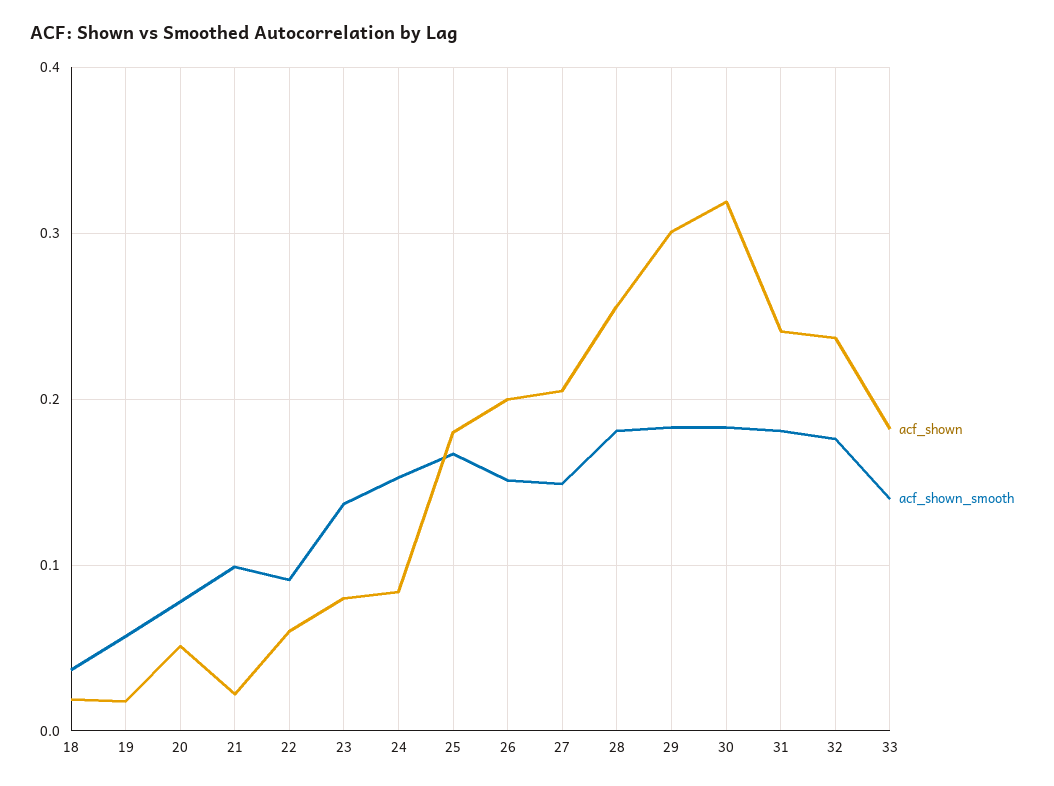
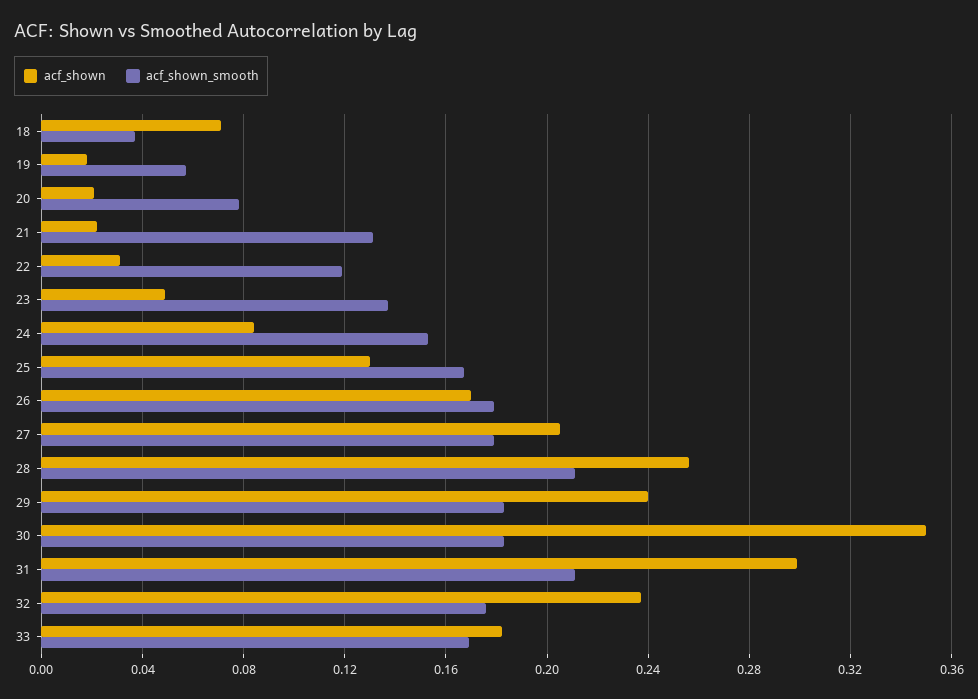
  {
    "acf_shown": {
-     "18": 0.02,
+     "18": 0.07,
      "19": 0.02,
-     "20": 0.05,
+     "20": 0.02,
      "21": 0.02,
-     "22": 0.06,
+     "22": 0.03,
-     "23": 0.08,
+     "23": 0.05,
      "24": 0.085,
-     "25": 0.18,
+     "25": 0.13,
-     "26": 0.2,
+     "26": 0.17,
      "27": 0.205,
      "28": 0.255,
-     "29": 0.3,
+     "29": 0.24,
-     "30": 0.32,
+     "30": 0.35,
-     "31": 0.24,
+     "31": 0.3,
      "32": 0.235,
      "33": 0.18
    },
    "acf_shown_smooth": {
      "18": 0.035,
      "19": 0.055,
      "20": 0.08,
-     "21": 0.1,
+     "21": 0.13,
-     "22": 0.09,
+     "22": 0.12,
      "23": 0.135,
      "24": 0.155,
      "25": 0.165,
-     "26": 0.15,
+     "26": 0.18,
-     "27": 0.15,
+     "27": 0.18,
-     "28": 0.18,
+     "28": 0.21,
      "29": 0.185,
      "30": 0.185,
-     "31": 0.18,
+     "31": 0.21,
      "32": 0.175,
-     "33": 0.14
+     "33": 0.17
    }
  }

